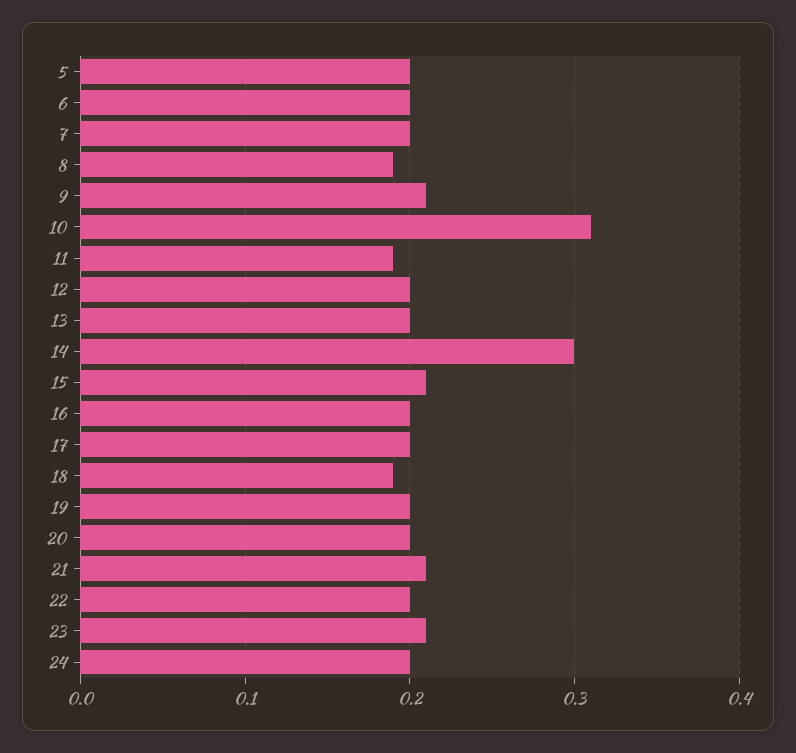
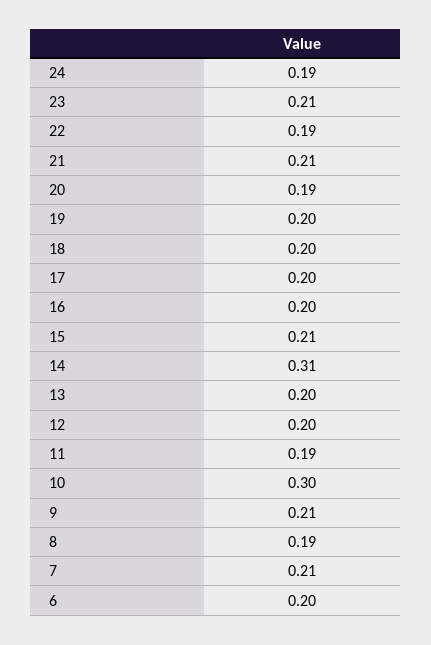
  {
-   "5": 0.2,
    "6": 0.2,
-   "7": 0.2,
+   "7": 0.21,
    "8": 0.19,
    "9": 0.21,
-   "10": 0.31,
+   "10": 0.3,
    "11": 0.19,
    "12": 0.2,
    "13": 0.2,
-   "14": 0.3,
+   "14": 0.31,
    "15": 0.21,
    "16": 0.2,
    "17": 0.2,
-   "18": 0.19,
+   "18": 0.2,
    "19": 0.2,
-   "20": 0.2,
+   "20": 0.19,
    "21": 0.21,
-   "22": 0.2,
+   "22": 0.19,
    "23": 0.21,
-   "24": 0.2
+   "24": 0.19
  }

